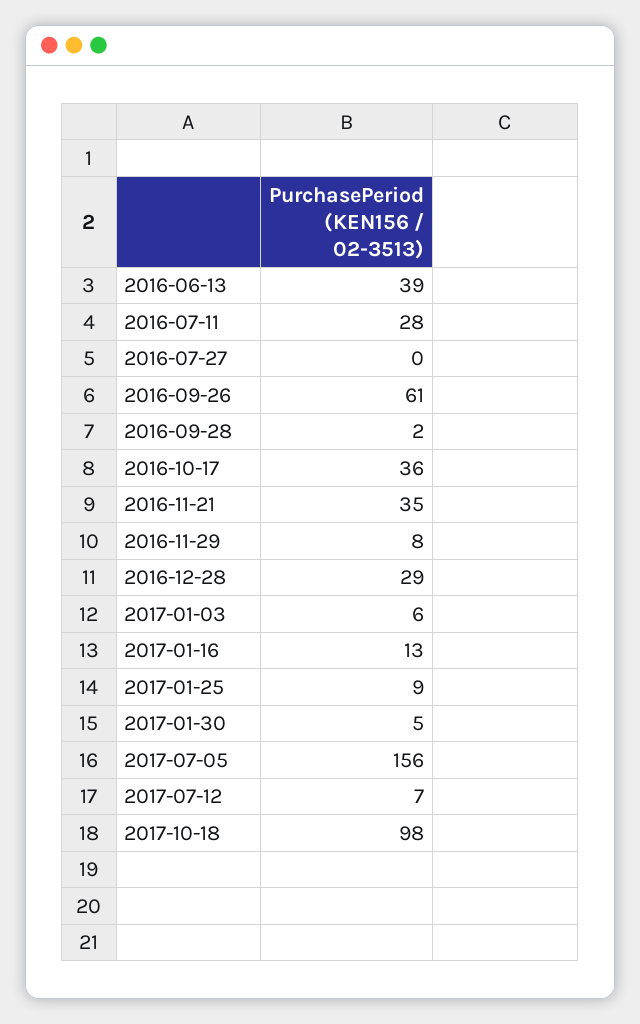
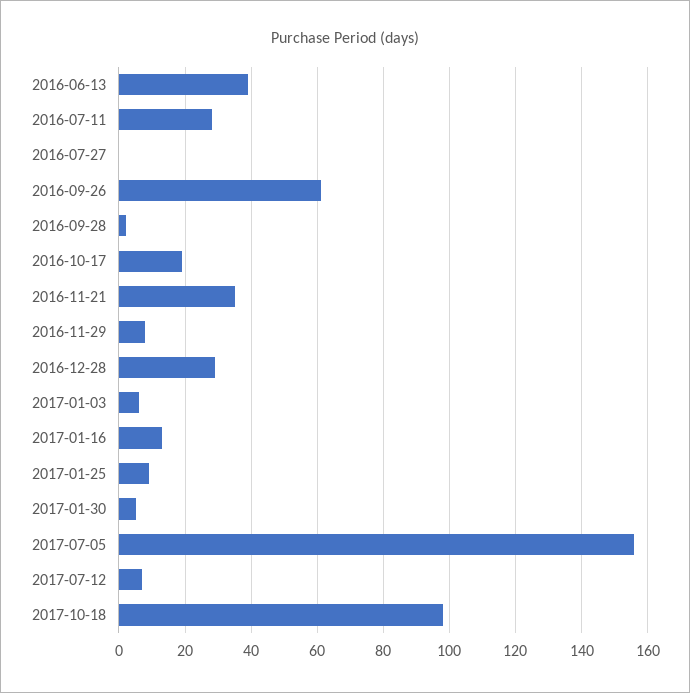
  {
    "2016-06-13": 39,
    "2016-07-11": 28,
    "2016-07-27": 0,
    "2016-09-26": 61,
    "2016-09-28": 2,
-   "2016-10-17": 36,
+   "2016-10-17": 20,
    "2016-11-21": 35,
    "2016-11-29": 8,
    "2016-12-28": 29,
    "2017-01-03": 6,
    "2017-01-16": 13,
    "2017-01-25": 9,
    "2017-01-30": 5,
    "2017-07-05": 156,
    "2017-07-12": 7,
    "2017-10-18": 98
  }

